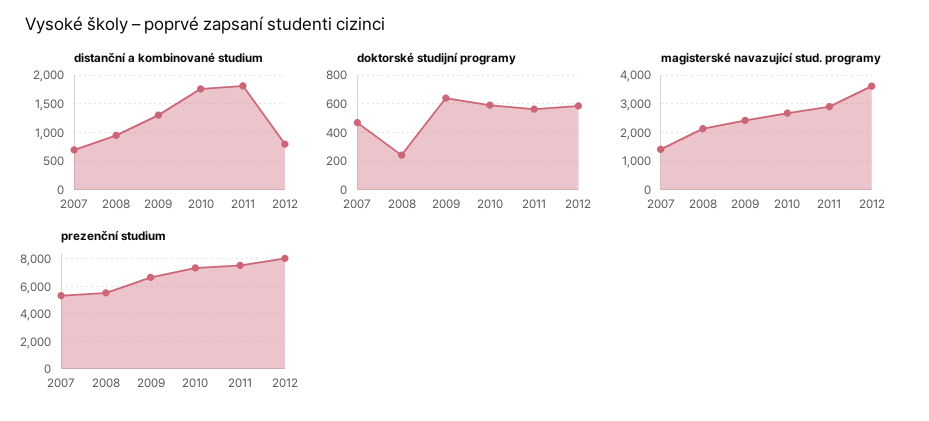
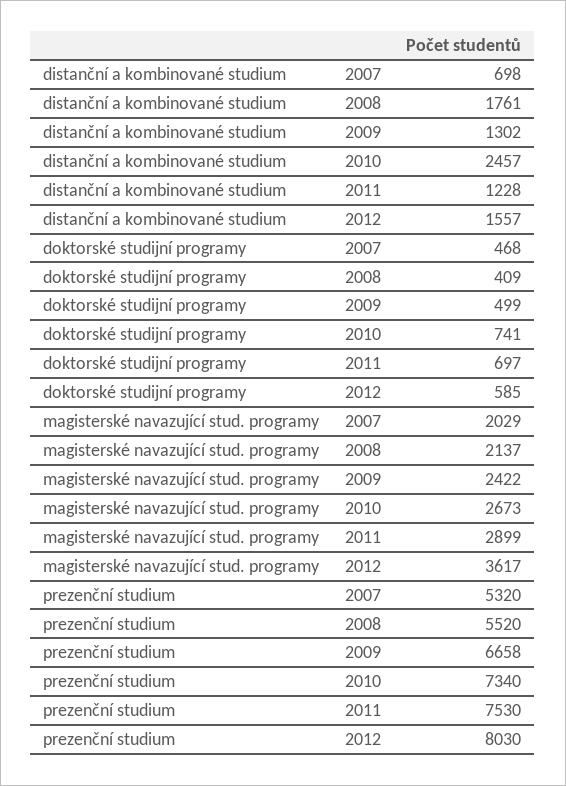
  {
    "distanční a kombinované studium": {
      "2007": 698,
-     "2008": 1000,
+     "2008": 1761,
      "2009": 1302,
-     "2010": 1750,
+     "2010": 2457,
-     "2011": 1750,
+     "2011": 1228,
-     "2012": 750
+     "2012": 1557
    },
    "doktorské studijní programy": {
      "2007": 468,
-     "2008": 250,
+     "2008": 409,
-     "2009": 650,
+     "2009": 499,
-     "2010": 600,
+     "2010": 741,
-     "2011": 550,
+     "2011": 697,
      "2012": 585
    },
    "magisterské navazující stud. programy": {
-     "2007": 1500,
+     "2007": 2029,
      "2008": 2137,
      "2009": 2422,
      "2010": 2673,
      "2011": 2899,
      "2012": 3617
    },
    "prezenční studium": {
      "2007": 5320,
      "2008": 5520,
      "2009": 6658,
      "2010": 7340,
      "2011": 7530,
      "2012": 8030
    }
  }

